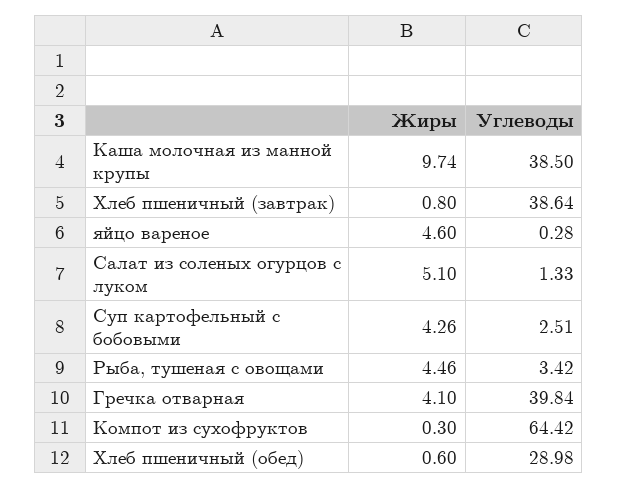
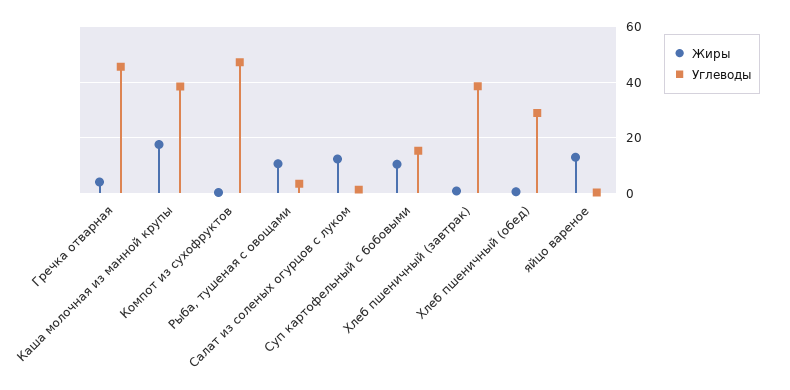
  {
    "Жиры": {
-     "Каша молочная из манной крупы": 9.74,
+     "Каша молочная из манной крупы": 17.5,
      "Хлеб пшеничный (завтрак)": 0.8,
-     "яйцо вареное": 4.6,
+     "яйцо вареное": 12.5,
-     "Салат из соленых огурцов с луком": 5.1,
+     "Салат из соленых огурцов с луком": 12.5,
-     "Суп картофельный с бобовыми": 4.26,
+     "Суп картофельный с бобовыми": 10,
-     "Рыба, тушеная с овощами": 4.46,
+     "Рыба, тушеная с овощами": 10,
      "Гречка отварная": 4.1,
      "Компот из сухофруктов": 0.3,
      "Хлеб пшеничный (обед)": 0.6
    },
    "Углеводы": {
      "Каша молочная из манной крупы": 38.5,
      "Хлеб пшеничный (завтрак)": 38.64,
      "яйцо вареное": 0.28,
      "Салат из соленых огурцов с луком": 1.33,
-     "Суп картофельный с бобовыми": 2.51,
+     "Суп картофельный с бобовыми": 15,
      "Рыба, тушеная с овощами": 3.42,
-     "Гречка отварная": 39.84,
+     "Гречка отварная": 45,
-     "Компот из сухофруктов": 64.42,
+     "Компот из сухофруктов": 47.5,
      "Хлеб пшеничный (обед)": 28.98
    }
  }

